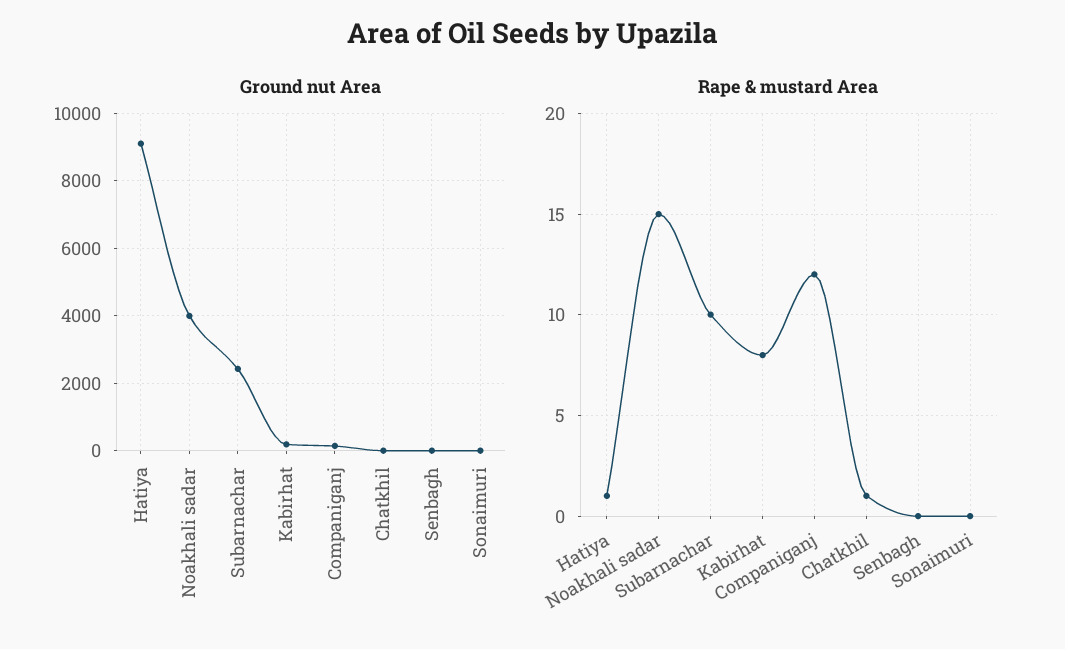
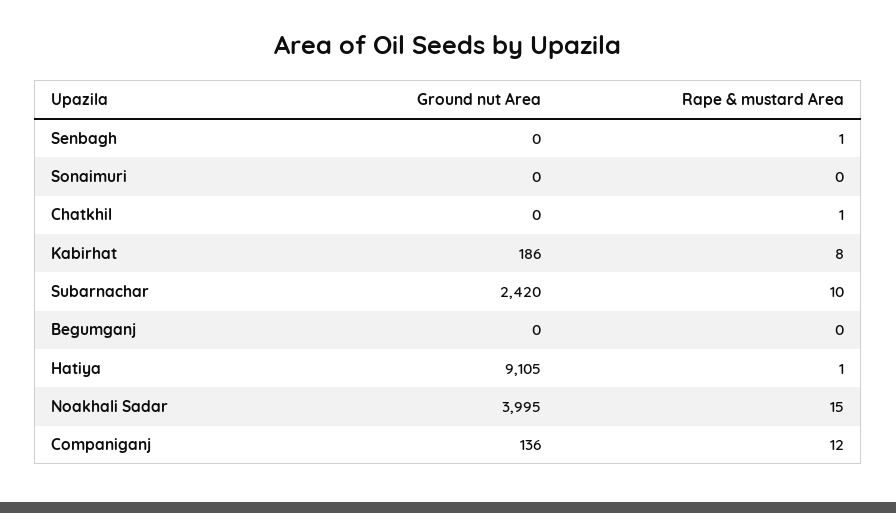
  {
    "Ground nut Area": {
      "Hatiya": 9105,
      "Noakhali sadar": 3995,
      "Subarnachar": 2420,
      "Kabirhat": 186,
      "Companiganj": 136,
      "Chatkhil": 0,
      "Senbagh": 0,
-     "Sonaimuri": 0
+     "Sonaimuri": 0,
+     "Begumganj": 0
    },
    "Rape & mustard Area": {
      "Hatiya": 1,
      "Noakhali sadar": 15,
      "Subarnachar": 10,
      "Kabirhat": 8,
      "Companiganj": 12,
      "Chatkhil": 1,
-     "Senbagh": 0,
+     "Senbagh": 1,
-     "Sonaimuri": 0
+     "Sonaimuri": 0,
+     "Begumganj": 0
    }
  }

